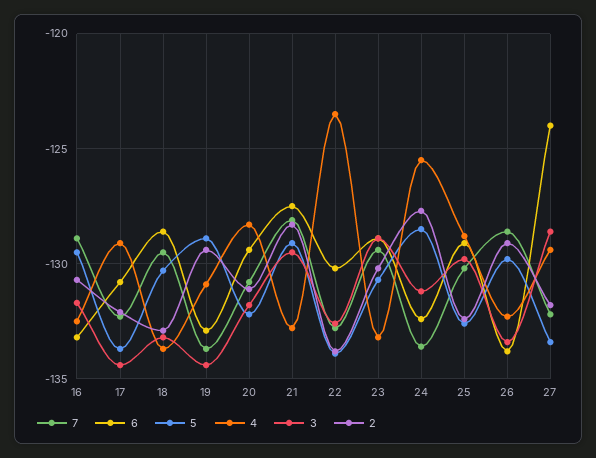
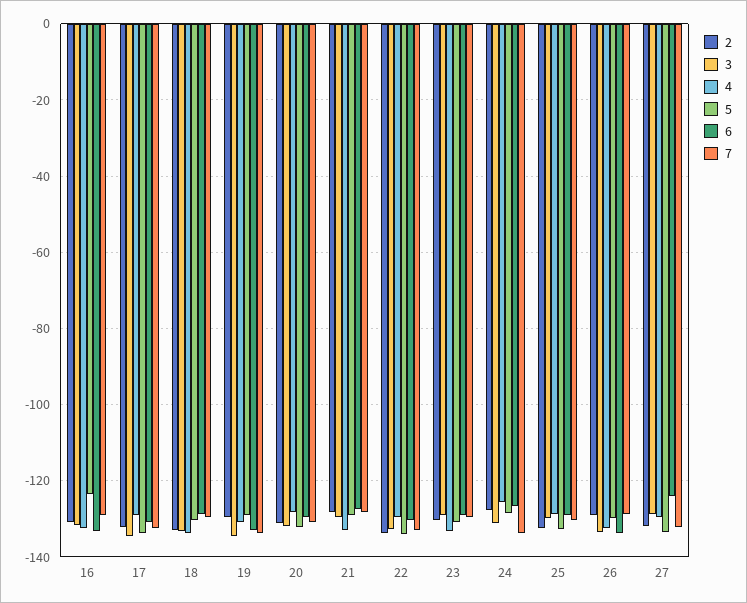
  {
    "7": {
      "16": -129,
      "17": -132.5,
      "18": -129.5,
      "19": -133.5,
      "20": -131,
      "21": -128,
      "22": -133,
      "23": -129.5,
      "24": -133.5,
      "25": -130,
      "26": -128.5,
      "27": -132
    },
    "6": {
      "16": -133,
      "17": -131,
      "18": -128.5,
      "19": -133,
      "20": -129.5,
      "21": -127.5,
      "22": -130,
      "23": -129,
-     "24": -132.5,
+     "24": -126,
      "25": -129,
      "26": -134,
      "27": -124
    },
    "5": {
-     "16": -129.5,
+     "16": -124,
      "17": -133.5,
      "18": -130.5,
      "19": -129,
      "20": -132,
      "21": -129,
      "22": -134,
      "23": -130.5,
      "24": -128.5,
      "25": -132.5,
      "26": -130,
      "27": -133.5
    },
    "4": {
      "16": -132.5,
      "17": -129,
      "18": -133.5,
      "19": -131,
      "20": -128.5,
      "21": -133,
-     "22": -123.5,
+     "22": -130,
      "23": -133,
      "24": -125.5,
      "25": -129,
      "26": -132.5,
      "27": -129.5
    },
    "3": {
      "16": -131.5,
      "17": -134.5,
      "18": -133,
      "19": -134.5,
      "20": -132,
      "21": -129.5,
      "22": -132.5,
      "23": -129,
      "24": -131,
      "25": -130,
      "26": -133.5,
      "27": -128.5
    },
    "2": {
      "16": -130.5,
      "17": -132,
      "18": -133,
      "19": -129.5,
      "20": -131,
      "21": -128.5,
      "22": -134,
      "23": -130,
      "24": -127.5,
      "25": -132.5,
      "26": -129,
      "27": -132
    }
  }

